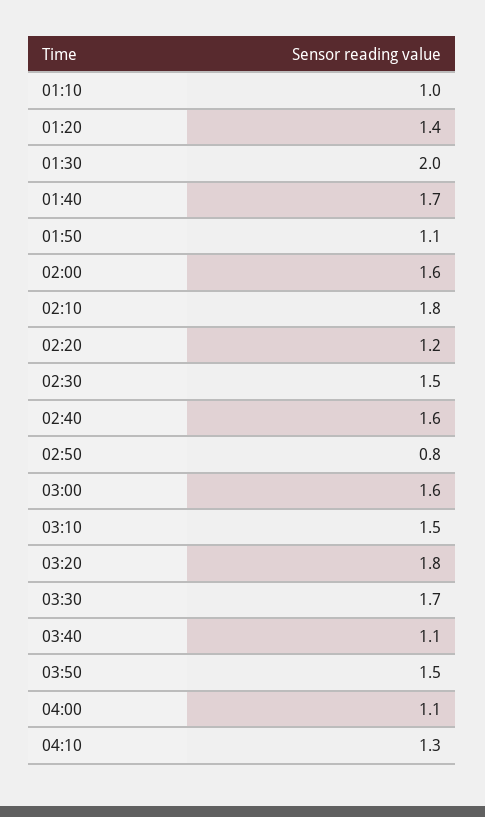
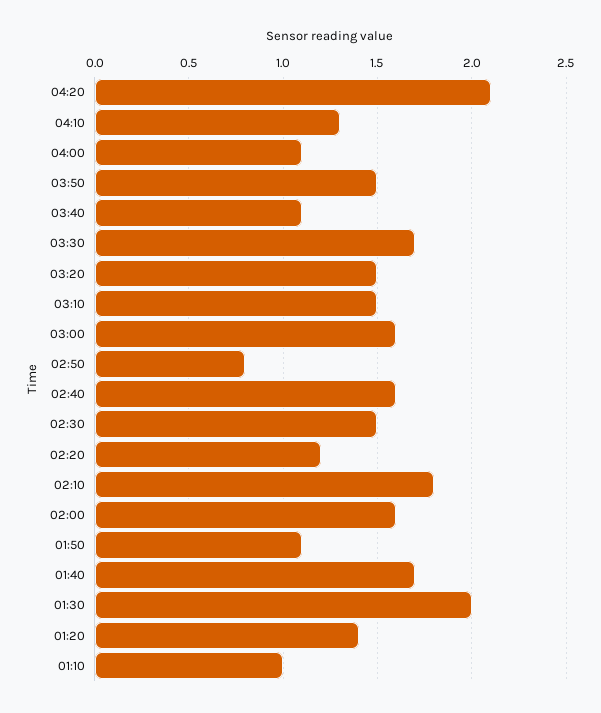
  {
    "01:10": 1,
    "01:20": 1.4,
    "01:30": 2,
    "01:40": 1.7,
    "01:50": 1.1,
    "02:00": 1.6,
    "02:10": 1.8,
    "02:20": 1.2,
    "02:30": 1.5,
    "02:40": 1.6,
    "02:50": 0.8,
    "03:00": 1.6,
    "03:10": 1.5,
-   "03:20": 1.8,
+   "03:20": 1.5,
    "03:30": 1.7,
    "03:40": 1.1,
    "03:50": 1.5,
    "04:00": 1.1,
-   "04:10": 1.3
+   "04:10": 1.3,
+   "04:20": 2.1
  }

